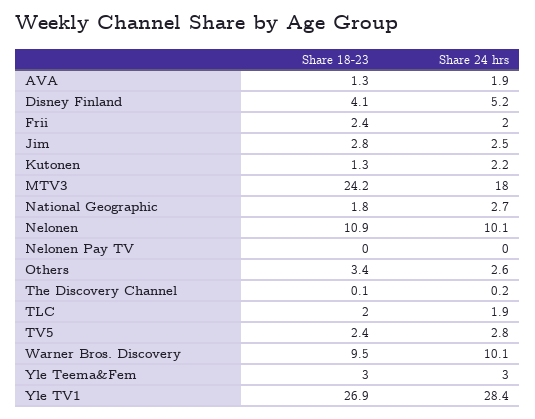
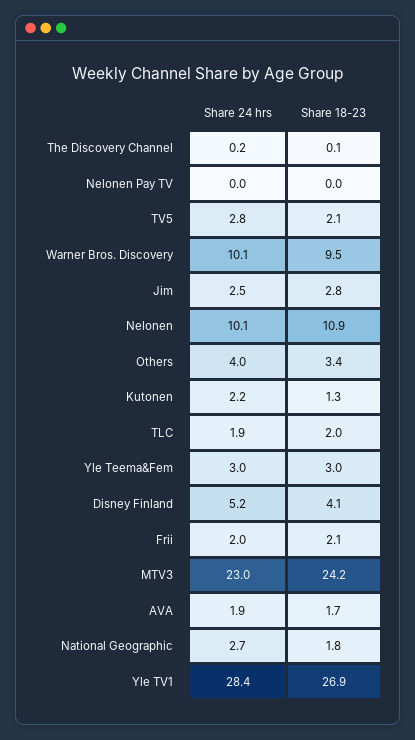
  {
    "Share 18-23": {
-     "AVA": 1.3,
+     "AVA": 1.7,
      "Disney Finland": 4.1,
-     "Frii": 2.4,
+     "Frii": 2.1,
      "Jim": 2.8,
      "Kutonen": 1.3,
      "MTV3": 24.2,
      "National Geographic": 1.8,
      "Nelonen": 10.9,
      "Nelonen Pay TV": 0,
      "Others": 3.4,
      "The Discovery Channel": 0.1,
      "TLC": 2,
-     "TV5": 2.4,
+     "TV5": 2.1,
      "Warner Bros. Discovery": 9.5,
      "Yle Teema&Fem": 3,
      "Yle TV1": 26.9
    },
    "Share 24 hrs": {
      "AVA": 1.9,
      "Disney Finland": 5.2,
      "Frii": 2,
      "Jim": 2.5,
      "Kutonen": 2.2,
-     "MTV3": 18,
+     "MTV3": 23,
      "National Geographic": 2.7,
      "Nelonen": 10.1,
      "Nelonen Pay TV": 0,
-     "Others": 2.6,
+     "Others": 4,
      "The Discovery Channel": 0.2,
      "TLC": 1.9,
      "TV5": 2.8,
      "Warner Bros. Discovery": 10.1,
      "Yle Teema&Fem": 3,
      "Yle TV1": 28.4
    }
  }

